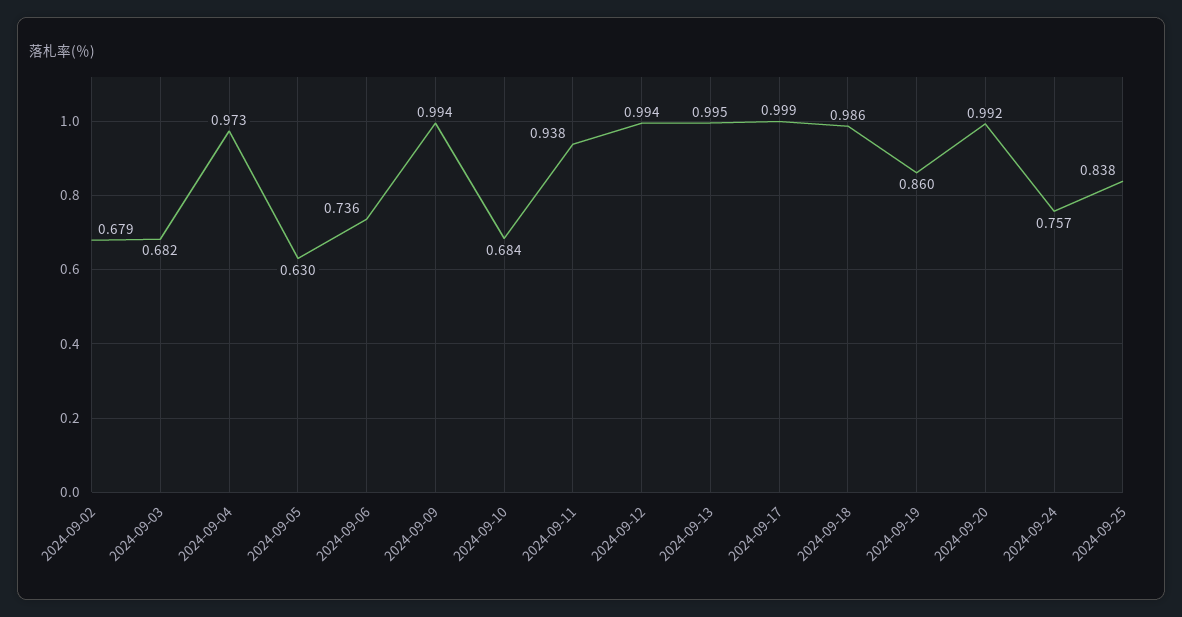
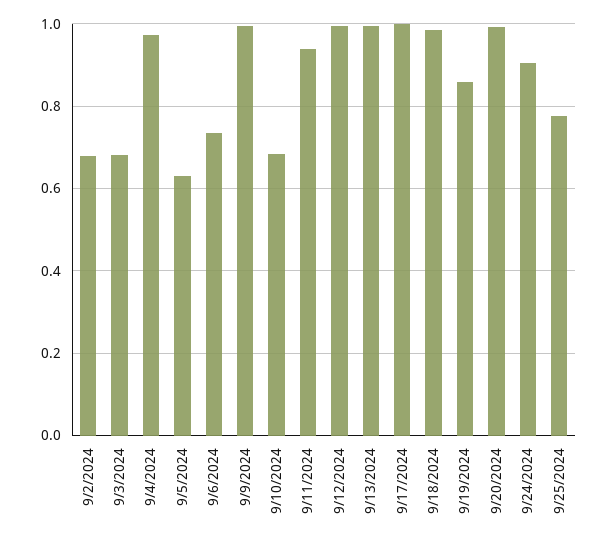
  {
    "2024-09-02": 0.679,
    "2024-09-03": 0.682,
    "2024-09-04": 0.973,
    "2024-09-05": 0.63,
    "2024-09-06": 0.736,
    "2024-09-09": 0.994,
    "2024-09-10": 0.684,
    "2024-09-11": 0.938,
    "2024-09-12": 0.994,
    "2024-09-13": 0.995,
    "2024-09-17": 0.999,
    "2024-09-18": 0.986,
    "2024-09-19": 0.86,
    "2024-09-20": 0.992,
-   "2024-09-24": 0.757,
+   "2024-09-24": 0.9,
-   "2024-09-25": 0.838
+   "2024-09-25": 0.78
  }

